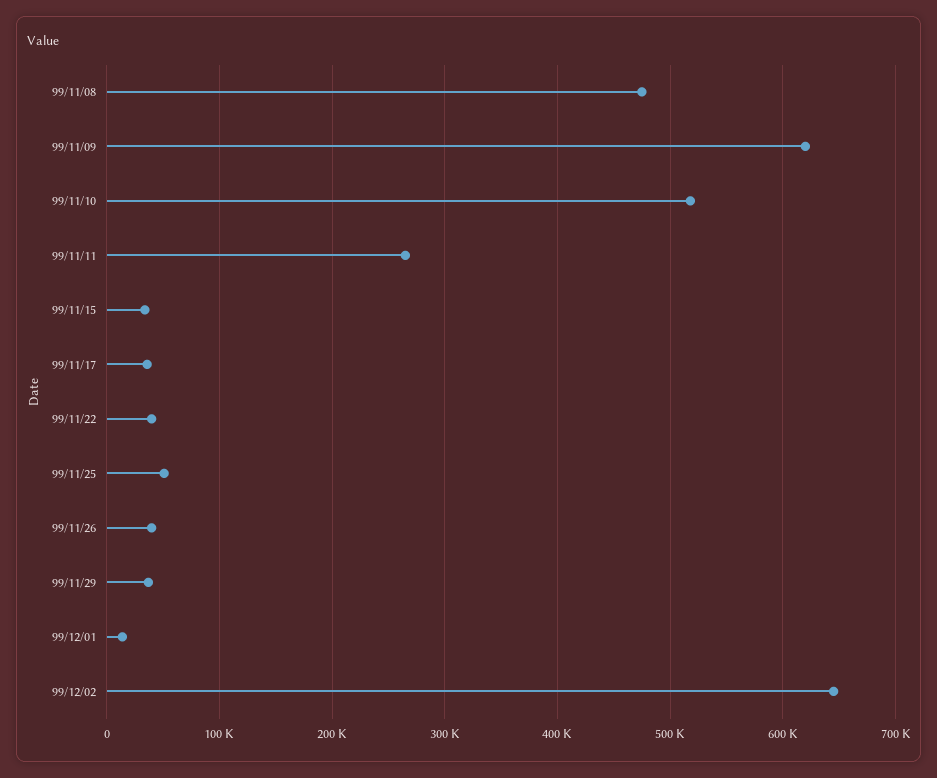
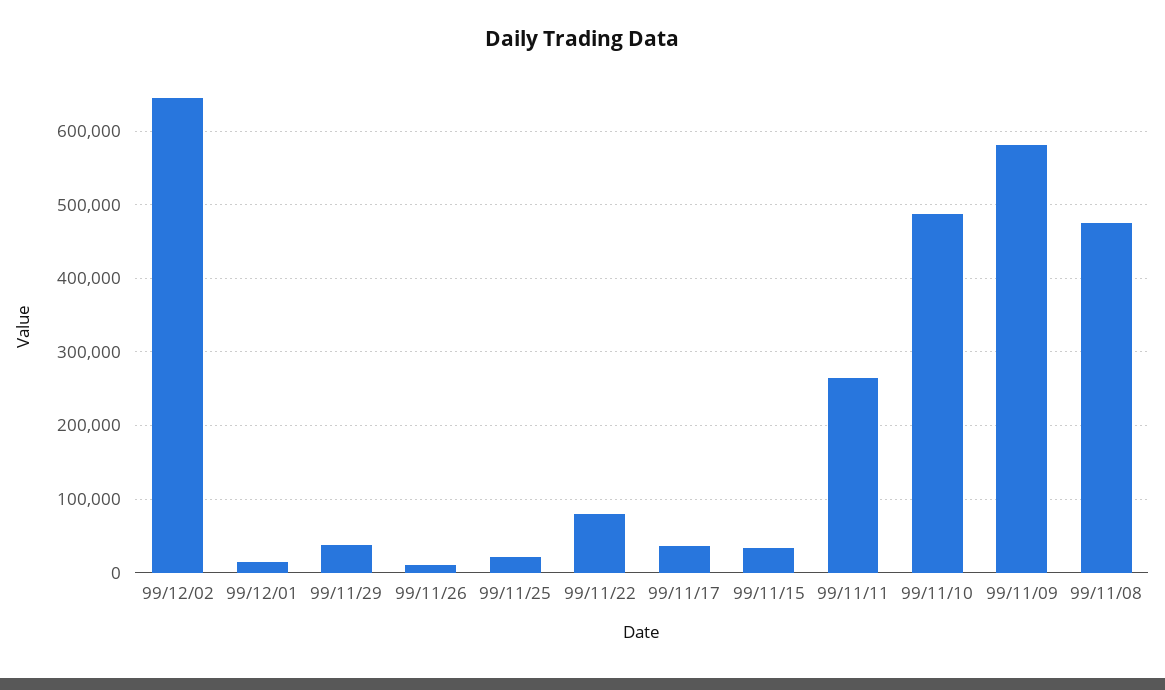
  {
    "99/11/08": 480000,
-   "99/11/09": 620000,
+   "99/11/09": 580000,
-   "99/11/10": 520000,
+   "99/11/10": 490000,
    "99/11/11": 270000,
    "99/11/15": 30000,
    "99/11/17": 40000,
-   "99/11/22": 40000,
+   "99/11/22": 80000,
-   "99/11/25": 50000,
+   "99/11/25": 20000,
-   "99/11/26": 40000,
+   "99/11/26": 10000,
    "99/11/29": 40000,
    "99/12/01": 10000,
    "99/12/02": 650000
  }

